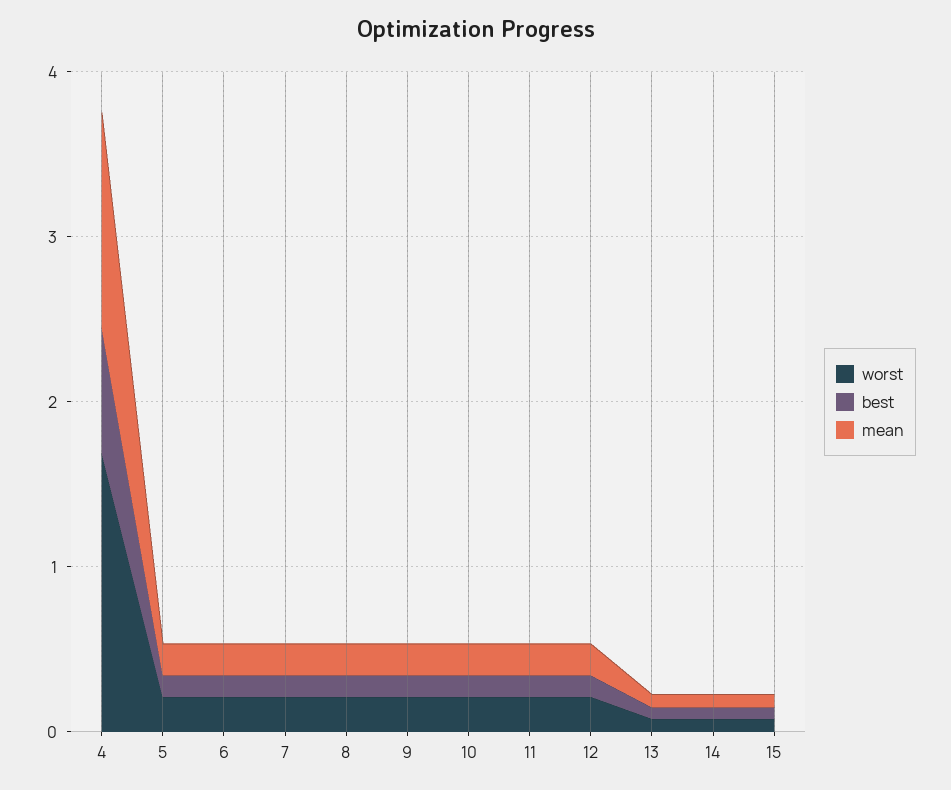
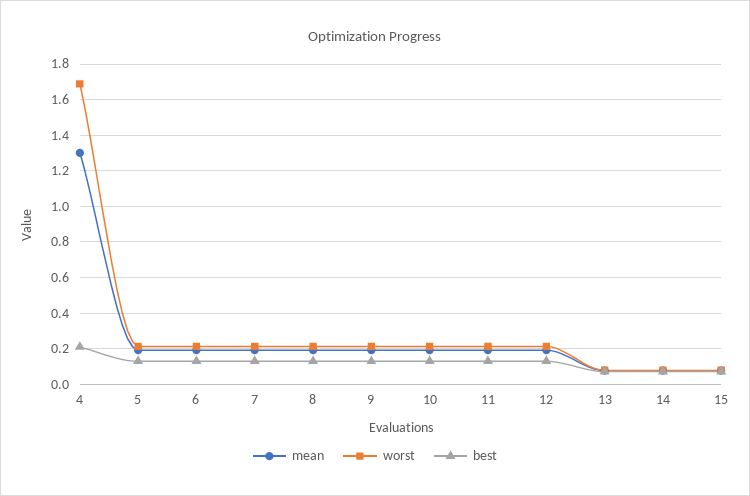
  {
    "worst": {
      "4": 1.7,
      "5": 0.2,
      "6": 0.2,
      "7": 0.2,
      "8": 0.2,
      "9": 0.2,
      "10": 0.2,
      "11": 0.2,
      "12": 0.2,
      "13": 0.1,
      "14": 0.1,
      "15": 0.1
    },
    "best": {
-     "4": 0.8,
+     "4": 0.2,
      "5": 0.15,
      "6": 0.15,
      "7": 0.15,
      "8": 0.15,
      "9": 0.15,
      "10": 0.15,
      "11": 0.15,
      "12": 0.15,
      "13": 0.05,
      "14": 0.05,
      "15": 0.05
    },
    "mean": {
      "4": 1.3,
      "5": 0.2,
      "6": 0.2,
      "7": 0.2,
      "8": 0.2,
      "9": 0.2,
      "10": 0.2,
      "11": 0.2,
      "12": 0.2,
      "13": 0.1,
      "14": 0.1,
      "15": 0.1
    }
  }

